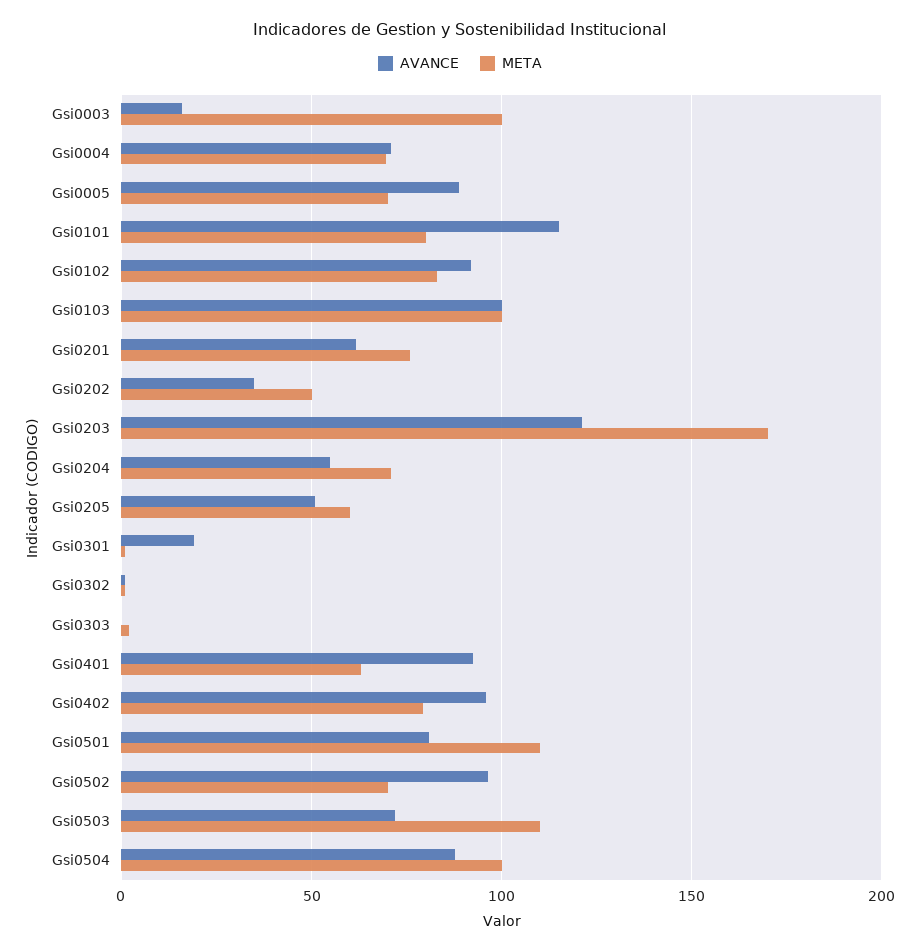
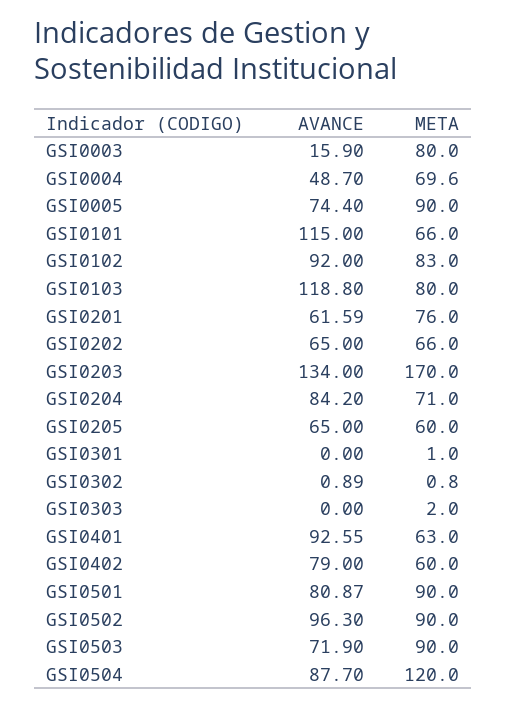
  {
    "AVANCE": {
      "Gsi0003": 15.9,
-     "Gsi0004": 70,
+     "Gsi0004": 48.7,
-     "Gsi0005": 90,
+     "Gsi0005": 74.4,
      "Gsi0101": 115,
      "Gsi0102": 92,
-     "Gsi0103": 100,
+     "Gsi0103": 118.8,
      "Gsi0201": 61.59,
-     "Gsi0202": 35,
+     "Gsi0202": 65,
-     "Gsi0203": 120,
+     "Gsi0203": 134,
-     "Gsi0204": 55,
+     "Gsi0204": 84.2,
-     "Gsi0205": 50,
+     "Gsi0205": 65,
-     "Gsi0301": 20,
+     "Gsi0301": 0,
      "Gsi0302": 0.89,
      "Gsi0303": 0,
      "Gsi0401": 92.55,
-     "Gsi0402": 95,
+     "Gsi0402": 79,
      "Gsi0501": 80.87,
      "Gsi0502": 96.3,
      "Gsi0503": 71.9,
      "Gsi0504": 87.7
    },
    "META": {
-     "Gsi0003": 100,
+     "Gsi0003": 80,
      "Gsi0004": 69.6,
-     "Gsi0005": 70,
+     "Gsi0005": 90,
-     "Gsi0101": 80,
+     "Gsi0101": 66,
      "Gsi0102": 83,
-     "Gsi0103": 100,
+     "Gsi0103": 80,
      "Gsi0201": 76,
-     "Gsi0202": 50,
+     "Gsi0202": 66,
      "Gsi0203": 170,
      "Gsi0204": 71,
      "Gsi0205": 60,
      "Gsi0301": 1,
      "Gsi0302": 0.8,
      "Gsi0303": 2,
      "Gsi0401": 63,
-     "Gsi0402": 80,
+     "Gsi0402": 60,
-     "Gsi0501": 110,
+     "Gsi0501": 90,
-     "Gsi0502": 70,
+     "Gsi0502": 90,
-     "Gsi0503": 110,
+     "Gsi0503": 90,
-     "Gsi0504": 100
+     "Gsi0504": 120
    }
  }

